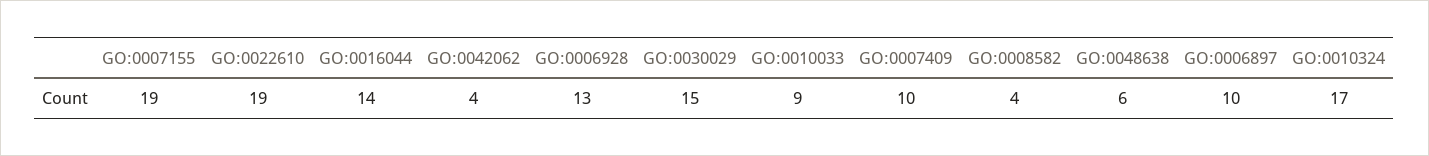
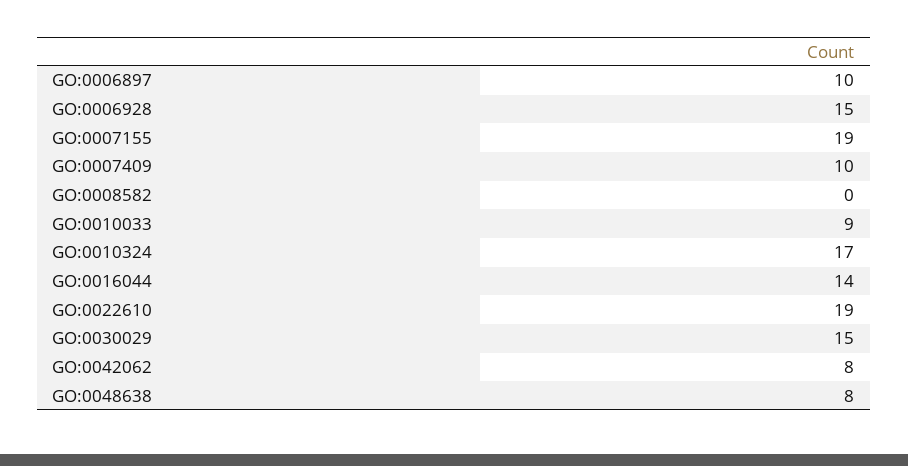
  {
    "GO:0007155": 19,
    "GO:0022610": 19,
    "GO:0016044": 14,
-   "GO:0042062": 4,
+   "GO:0042062": 8,
-   "GO:0006928": 13,
+   "GO:0006928": 15,
    "GO:0030029": 15,
    "GO:0010033": 9,
    "GO:0007409": 10,
-   "GO:0008582": 4,
+   "GO:0008582": 0,
-   "GO:0048638": 6,
+   "GO:0048638": 8,
    "GO:0006897": 10,
    "GO:0010324": 17
  }

